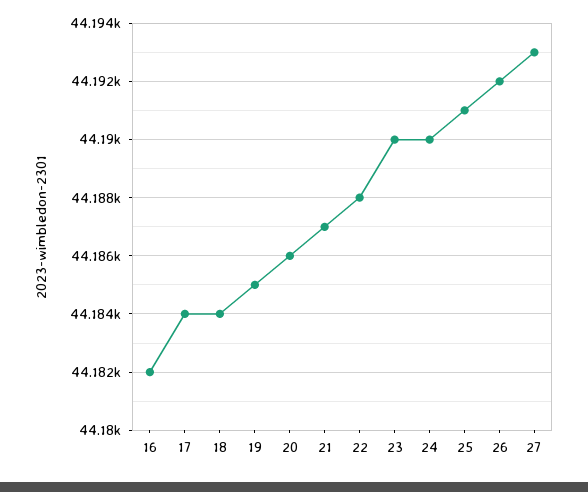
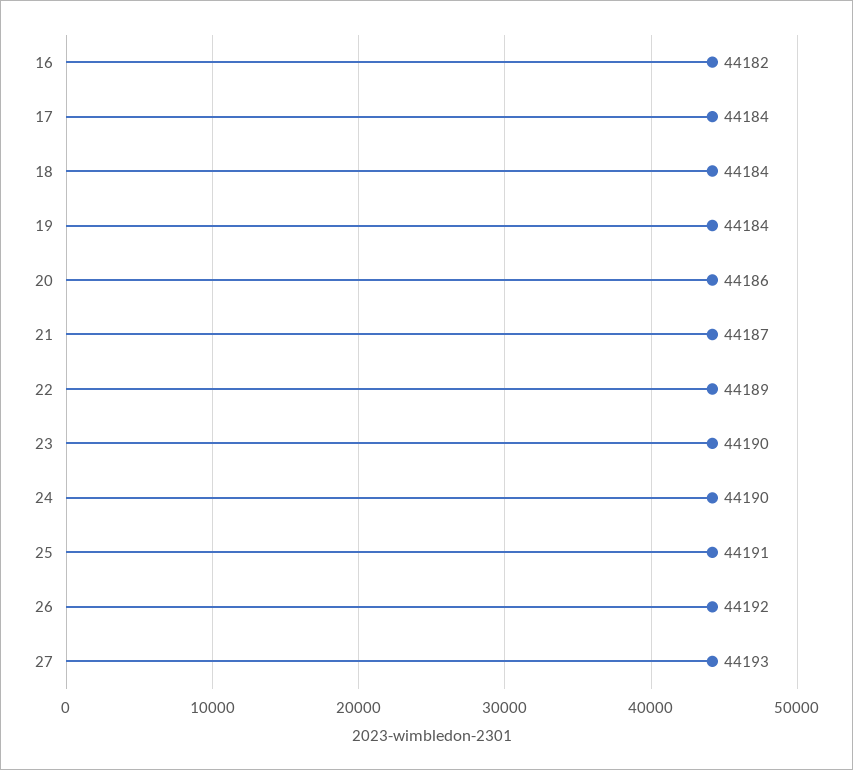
  {
    "16": 44182,
    "17": 44184,
    "18": 44184,
-   "19": 44185,
+   "19": 44184,
    "20": 44186,
    "21": 44187,
-   "22": 44188,
+   "22": 44189,
    "23": 44190,
    "24": 44190,
    "25": 44191,
    "26": 44192,
    "27": 44193
  }

